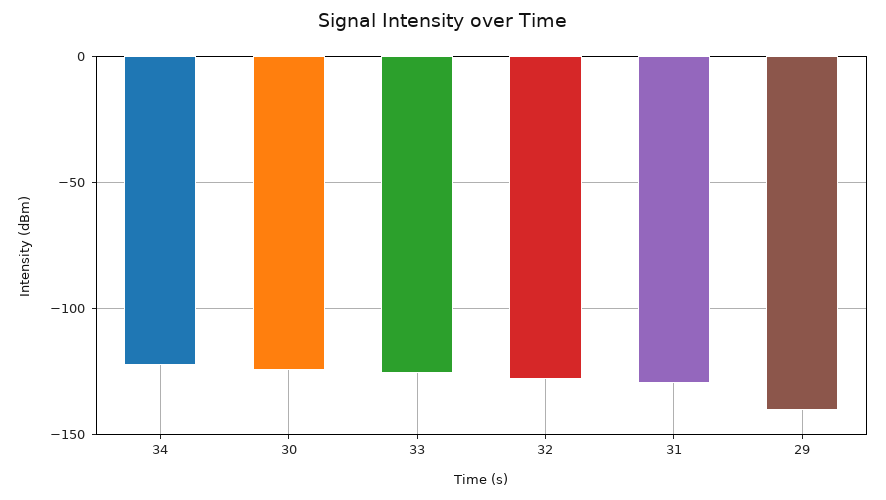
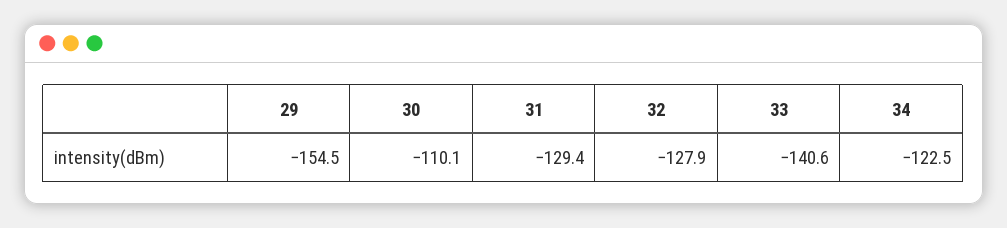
  {
    "34": -122.5,
-   "30": -125,
+   "30": -110.1,
-   "33": -125,
+   "33": -140.6,
    "32": -127.9,
    "31": -129.4,
-   "29": -140
+   "29": -154.5
  }

